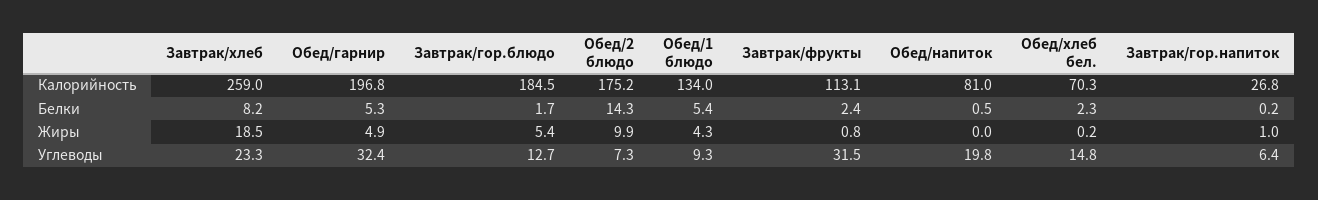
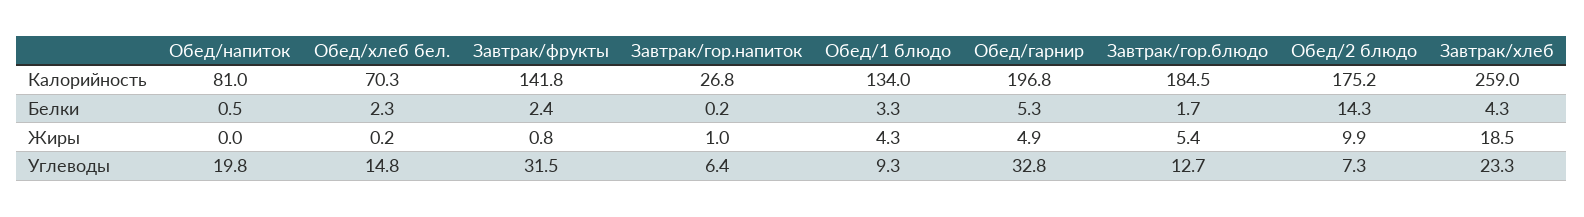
  {
    "Завтрак/хлеб": {
      "Калорийность": 259,
-     "Белки": 8.2,
+     "Белки": 4.3,
      "Жиры": 18.5,
      "Углеводы": 23.3
    },
    "Обед/гарнир": {
      "Калорийность": 196.8,
      "Белки": 5.3,
      "Жиры": 4.9,
-     "Углеводы": 32.4
+     "Углеводы": 32.8
    },
    "Завтрак/гор.блюдо": {
      "Калорийность": 184.5,
      "Белки": 1.7,
      "Жиры": 5.4,
      "Углеводы": 12.7
    },
    "Обед/2 блюдо": {
      "Калорийность": 175.2,
      "Белки": 14.3,
      "Жиры": 9.9,
      "Углеводы": 7.3
    },
    "Обед/1 блюдо": {
      "Калорийность": 134,
-     "Белки": 5.4,
+     "Белки": 3.3,
      "Жиры": 4.3,
      "Углеводы": 9.3
    },
    "Завтрак/фрукты": {
-     "Калорийность": 113.1,
+     "Калорийность": 141.8,
      "Белки": 2.4,
      "Жиры": 0.8,
      "Углеводы": 31.5
    },
    "Обед/напиток": {
      "Калорийность": 81,
      "Белки": 0.5,
      "Жиры": 0,
      "Углеводы": 19.8
    },
    "Обед/хлеб бел.": {
      "Калорийность": 70.3,
      "Белки": 2.3,
      "Жиры": 0.2,
      "Углеводы": 14.8
    },
    "Завтрак/гор.напиток": {
      "Калорийность": 26.8,
      "Белки": 0.2,
      "Жиры": 1,
      "Углеводы": 6.4
    }
  }

